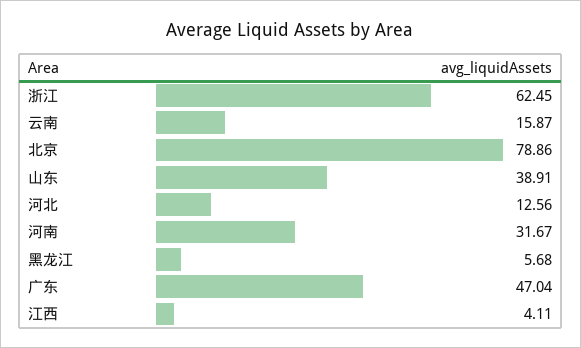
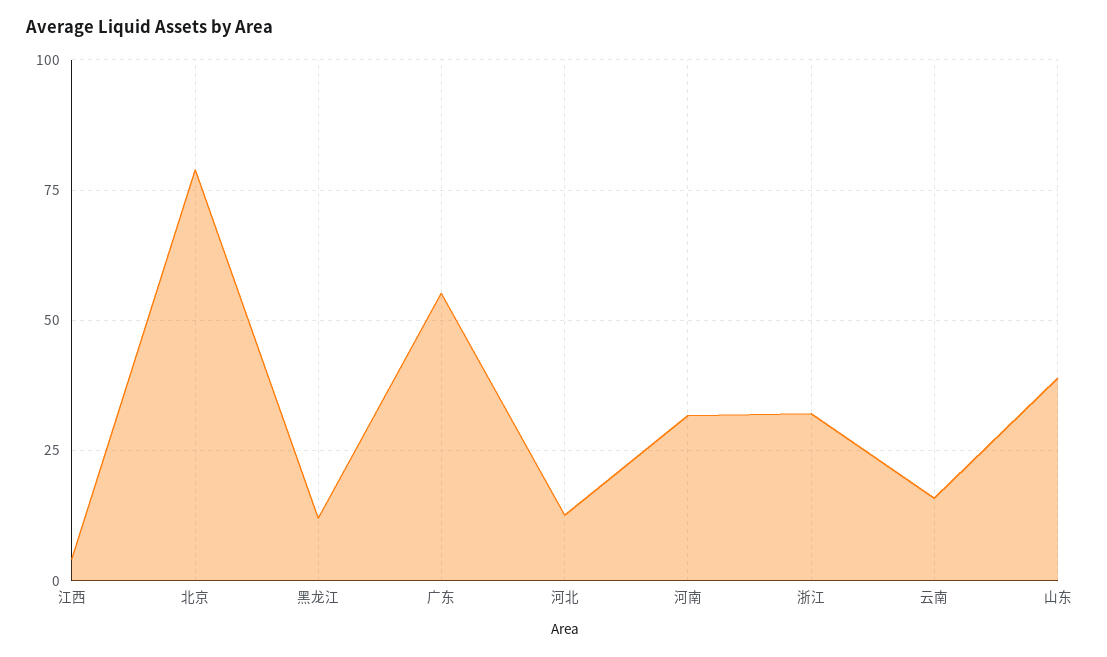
  {
-   "浙江": 62.45,
+   "浙江": 32.5,
    "云南": 15.87,
    "北京": 78.86,
    "山东": 38.91,
    "河北": 12.56,
    "河南": 31.67,
-   "黑龙江": 5.68,
+   "黑龙江": 12.5,
-   "广东": 47.04,
+   "广东": 55,
    "江西": 4.11
  }

